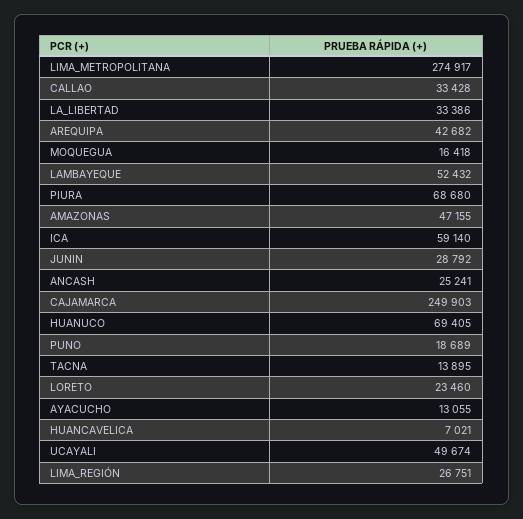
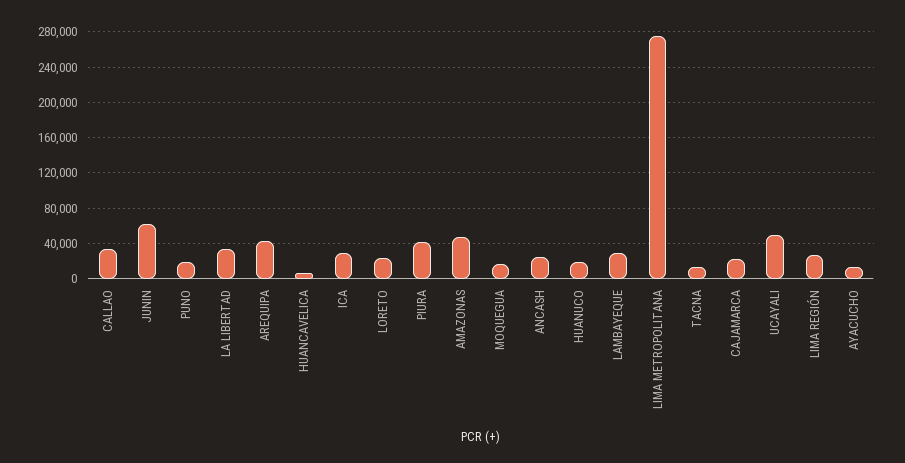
  {
    "LIMA_METROPOLITANA": 274917,
    "CALLAO": 33428,
    "LA_LIBERTAD": 33386,
    "AREQUIPA": 42682,
    "MOQUEGUA": 16418,
-   "LAMBAYEQUE": 52432,
+   "LAMBAYEQUE": 30000,
-   "PIURA": 68680,
+   "PIURA": 40000,
    "AMAZONAS": 47155,
-   "ICA": 59140,
+   "ICA": 30000,
-   "JUNIN": 28792,
+   "JUNIN": 60000,
    "ANCASH": 25241,
-   "CAJAMARCA": 249903,
+   "CAJAMARCA": 20000,
-   "HUANUCO": 69405,
+   "HUANUCO": 20000,
    "PUNO": 18689,
    "TACNA": 13895,
    "LORETO": 23460,
    "AYACUCHO": 13055,
    "HUANCAVELICA": 7021,
    "UCAYALI": 49674,
    "LIMA_REGIÓN": 26751
  }

